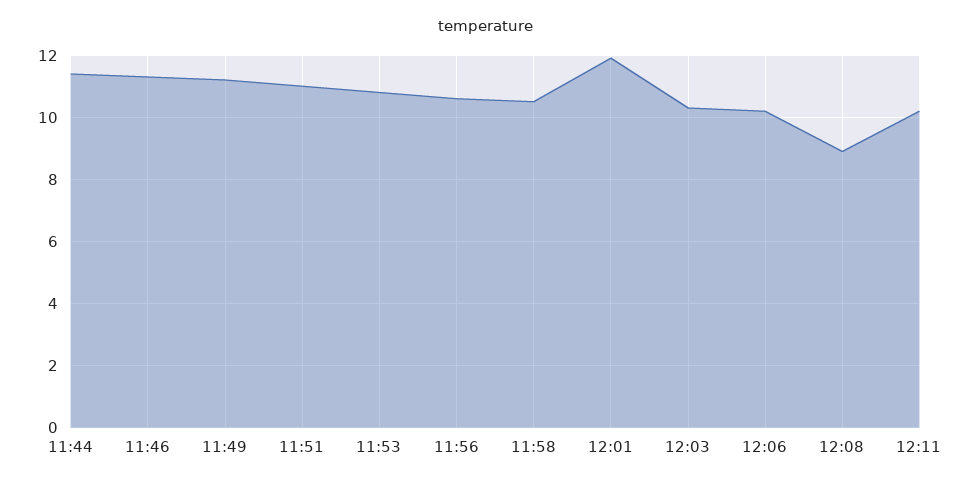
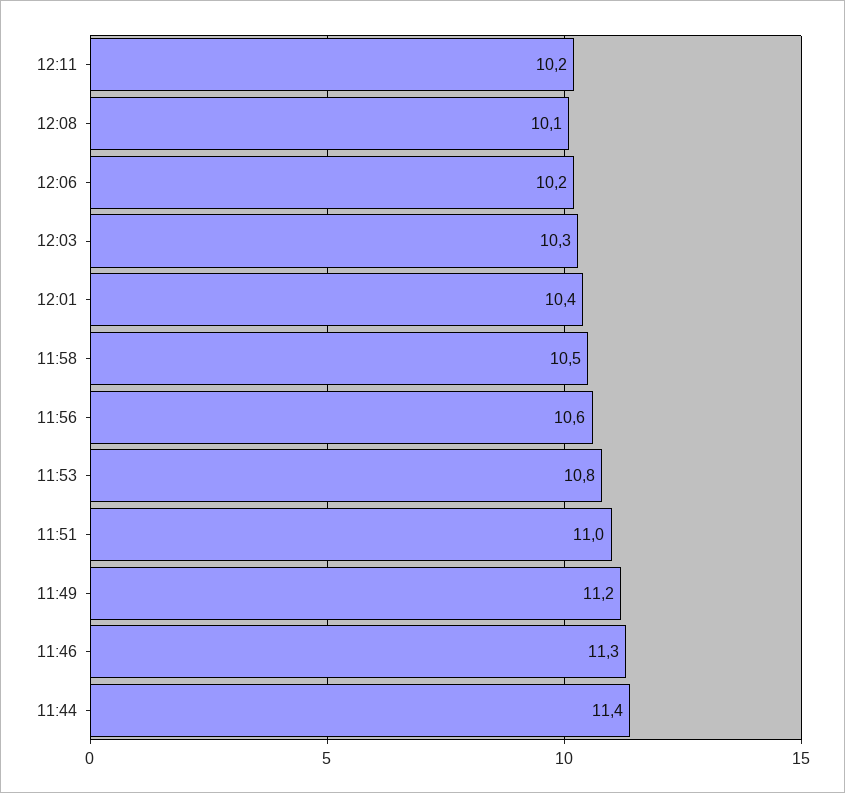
  {
    "11:44": 11.4,
    "11:46": 11.3,
    "11:49": 11.2,
    "11:51": 11,
    "11:53": 10.8,
    "11:56": 10.6,
    "11:58": 10.5,
-   "12:01": 12,
+   "12:01": 10.4,
    "12:03": 10.3,
    "12:06": 10.2,
-   "12:08": 9,
+   "12:08": 10.1,
    "12:11": 10.2
  }

